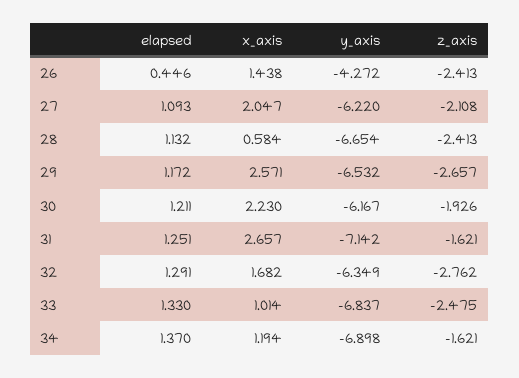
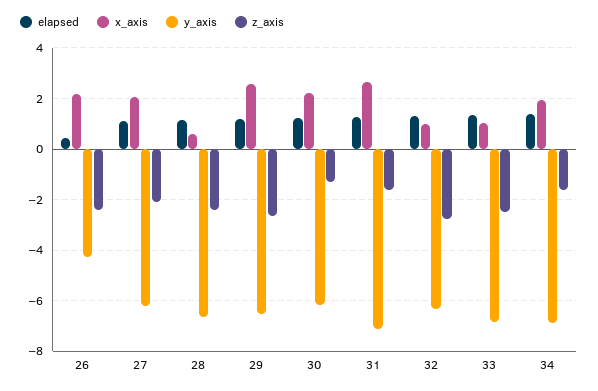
  {
    "elapsed": {
      "26": 0.446,
      "27": 1.093,
      "28": 1.132,
      "29": 1.172,
      "30": 1.211,
      "31": 1.251,
      "32": 1.291,
      "33": 1.33,
      "34": 1.37
    },
    "x_axis": {
-     "26": 1.438,
+     "26": 2.25,
      "27": 2.047,
      "28": 0.584,
      "29": 2.571,
      "30": 2.23,
      "31": 2.657,
-     "32": 1.682,
+     "32": 1,
      "33": 1.014,
-     "34": 1.194
+     "34": 2
    },
    "y_axis": {
      "26": -4.272,
      "27": -6.22,
      "28": -6.654,
      "29": -6.532,
      "30": -6.167,
      "31": -7.142,
      "32": -6.349,
      "33": -6.837,
      "34": -6.898
    },
    "z_axis": {
      "26": -2.413,
      "27": -2.108,
      "28": -2.413,
      "29": -2.657,
-     "30": -1.926,
+     "30": -1.25,
      "31": -1.621,
      "32": -2.762,
      "33": -2.475,
      "34": -1.621
    }
  }

